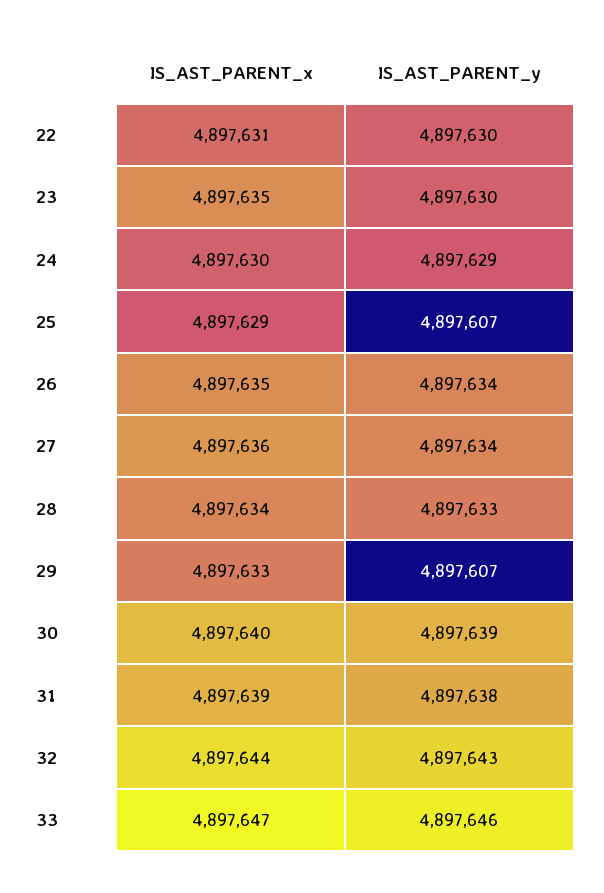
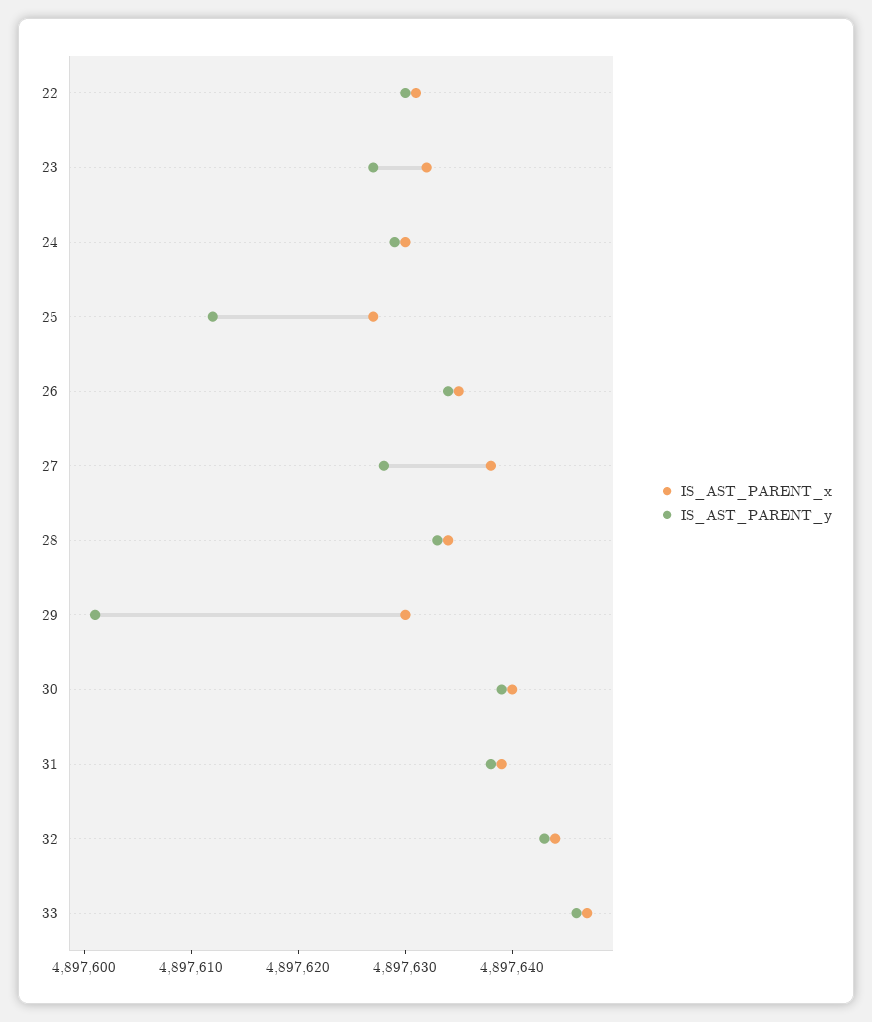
  {
    "IS_AST_PARENT_x": {
      "22": 4897631,
-     "23": 4897635,
+     "23": 4897632,
      "24": 4897630,
-     "25": 4897629,
+     "25": 4897627,
      "26": 4897635,
-     "27": 4897636,
+     "27": 4897638,
      "28": 4897634,
-     "29": 4897633,
+     "29": 4897630,
      "30": 4897640,
      "31": 4897639,
      "32": 4897644,
      "33": 4897647
    },
    "IS_AST_PARENT_y": {
      "22": 4897630,
-     "23": 4897630,
+     "23": 4897627,
      "24": 4897629,
-     "25": 4897607,
+     "25": 4897612,
      "26": 4897634,
-     "27": 4897634,
+     "27": 4897628,
      "28": 4897633,
-     "29": 4897607,
+     "29": 4897601,
      "30": 4897639,
      "31": 4897638,
      "32": 4897643,
      "33": 4897646
    }
  }

